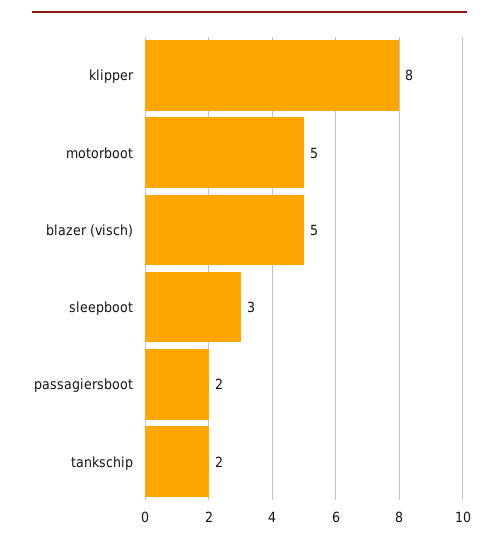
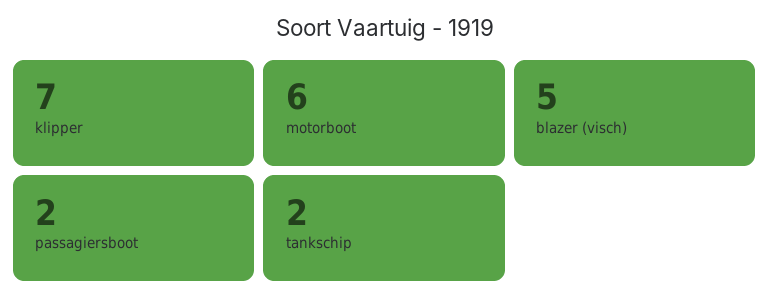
  {
-   "klipper": 8,
+   "klipper": 7,
-   "motorboot": 5,
+   "motorboot": 6,
    "blazer (visch)": 5,
-   "sleepboot": 3,
    "passagiersboot": 2,
    "tankschip": 2
  }

